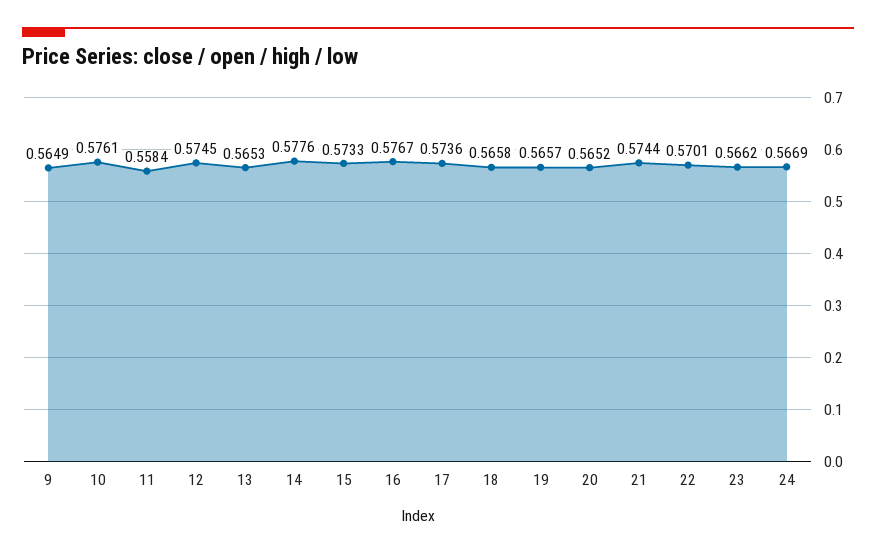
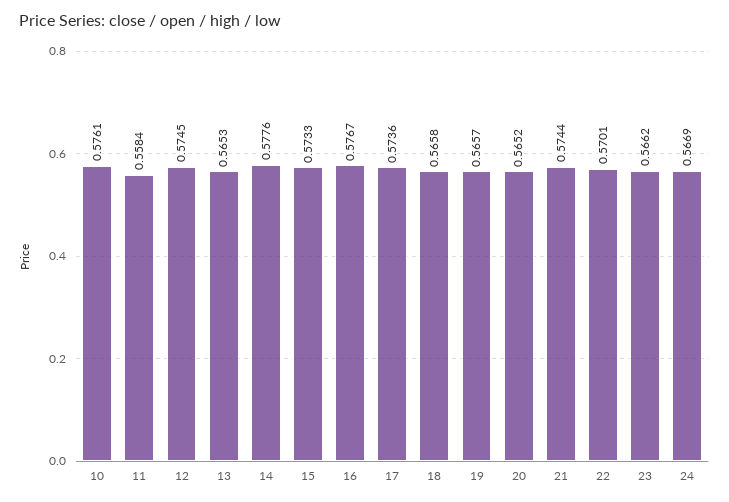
  {
-   "9": 0.5649,
    "10": 0.5761,
    "11": 0.5584,
    "12": 0.5745,
    "13": 0.5653,
    "14": 0.5776,
    "15": 0.5733,
    "16": 0.5767,
    "17": 0.5736,
    "18": 0.5658,
    "19": 0.5657,
    "20": 0.5652,
    "21": 0.5744,
    "22": 0.5701,
    "23": 0.5662,
    "24": 0.5669
  }

